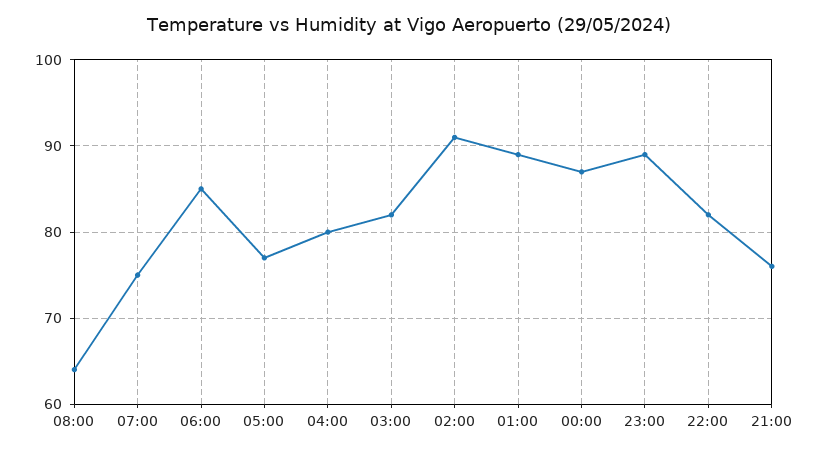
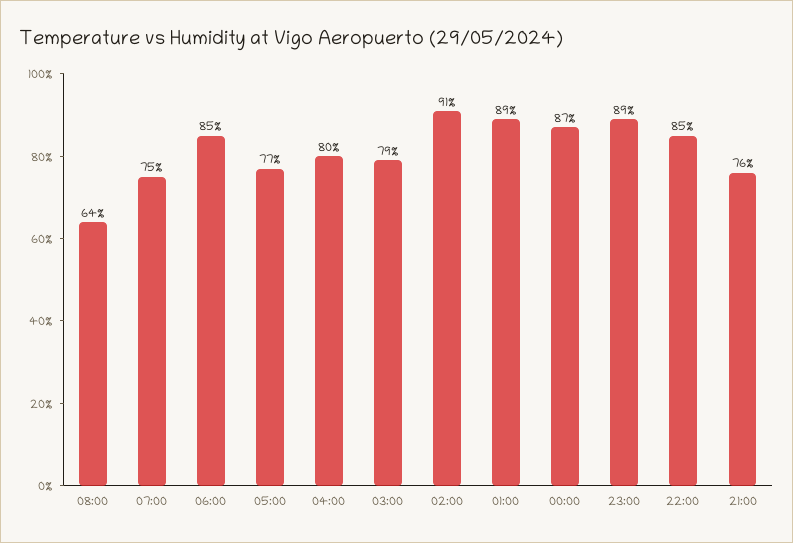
  {
    "08:00": 64,
    "07:00": 75,
    "06:00": 85,
    "05:00": 77,
    "04:00": 80,
-   "03:00": 82,
+   "03:00": 79,
    "02:00": 91,
    "01:00": 89,
    "00:00": 87,
    "23:00": 89,
-   "22:00": 82,
+   "22:00": 85,
    "21:00": 76
  }

